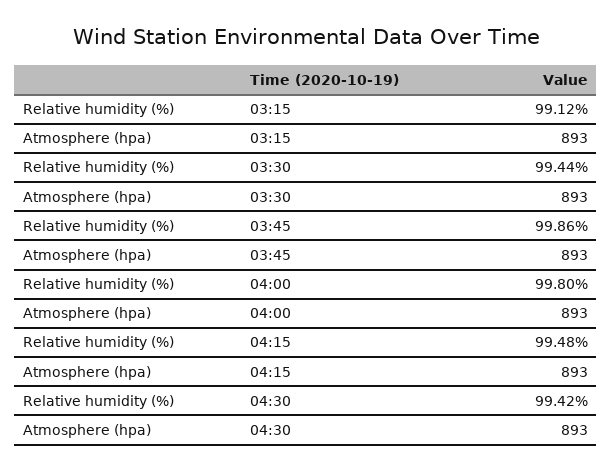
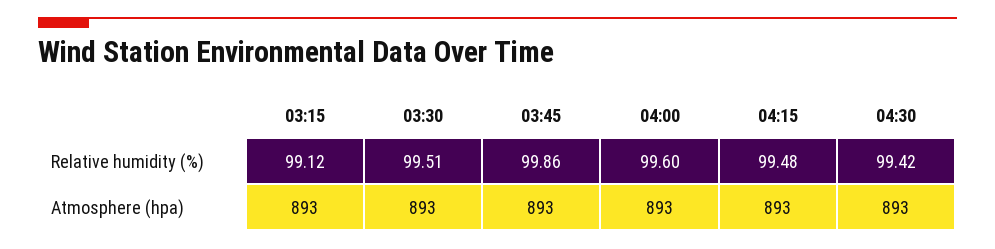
  {
    "Relative humidity (%)": {
      "03:15": 99.12,
-     "03:30": 99.44,
+     "03:30": 99.51,
      "03:45": 99.86,
-     "04:00": 99.8,
+     "04:00": 99.6,
      "04:15": 99.48,
      "04:30": 99.42
    },
    "Atmosphere (hpa)": {
      "03:15": 893,
      "03:30": 893,
      "03:45": 893,
      "04:00": 893,
      "04:15": 893,
      "04:30": 893
    }
  }

